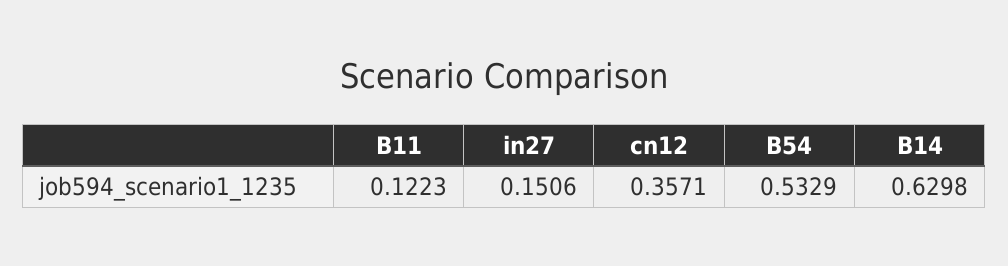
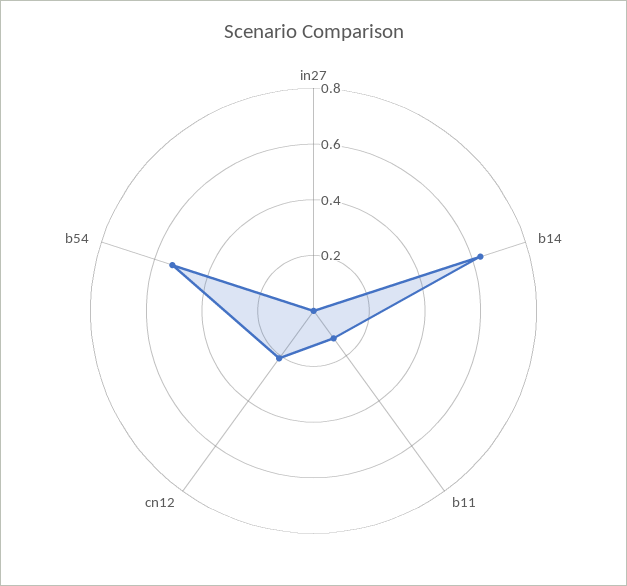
  {
    "B11": 0.1223,
-   "in27": 0.1506,
+   "in27": 0,
-   "cn12": 0.3571,
+   "cn12": 0.2,
    "B54": 0.5329,
    "B14": 0.6298
  }

